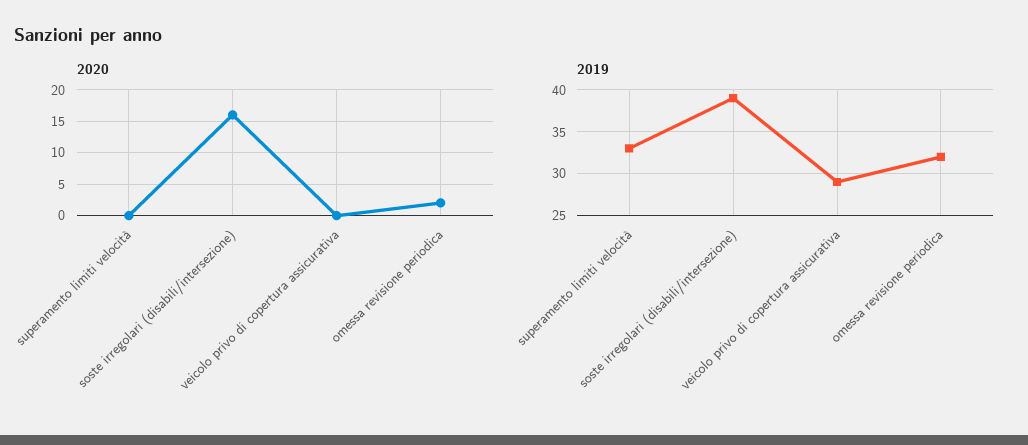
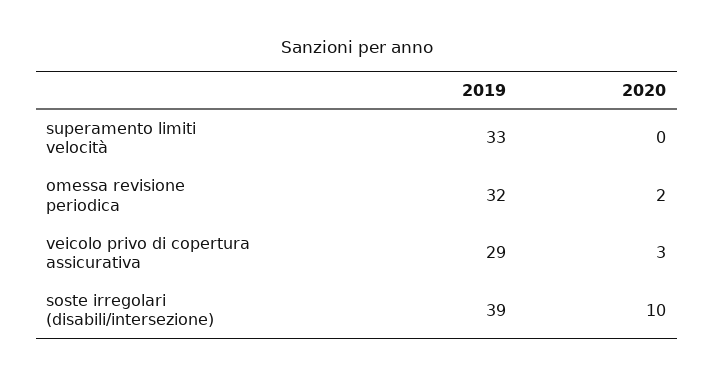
  {
    "2020": {
      "superamento limiti velocità": 0,
-     "soste irregolari (disabili/intersezione)": 16,
+     "soste irregolari (disabili/intersezione)": 10,
-     "veicolo privo di copertura assicurativa": 0,
+     "veicolo privo di copertura assicurativa": 3,
      "omessa revisione periodica": 2
    },
    "2019": {
      "superamento limiti velocità": 33,
      "soste irregolari (disabili/intersezione)": 39,
      "veicolo privo di copertura assicurativa": 29,
      "omessa revisione periodica": 32
    }
  }

